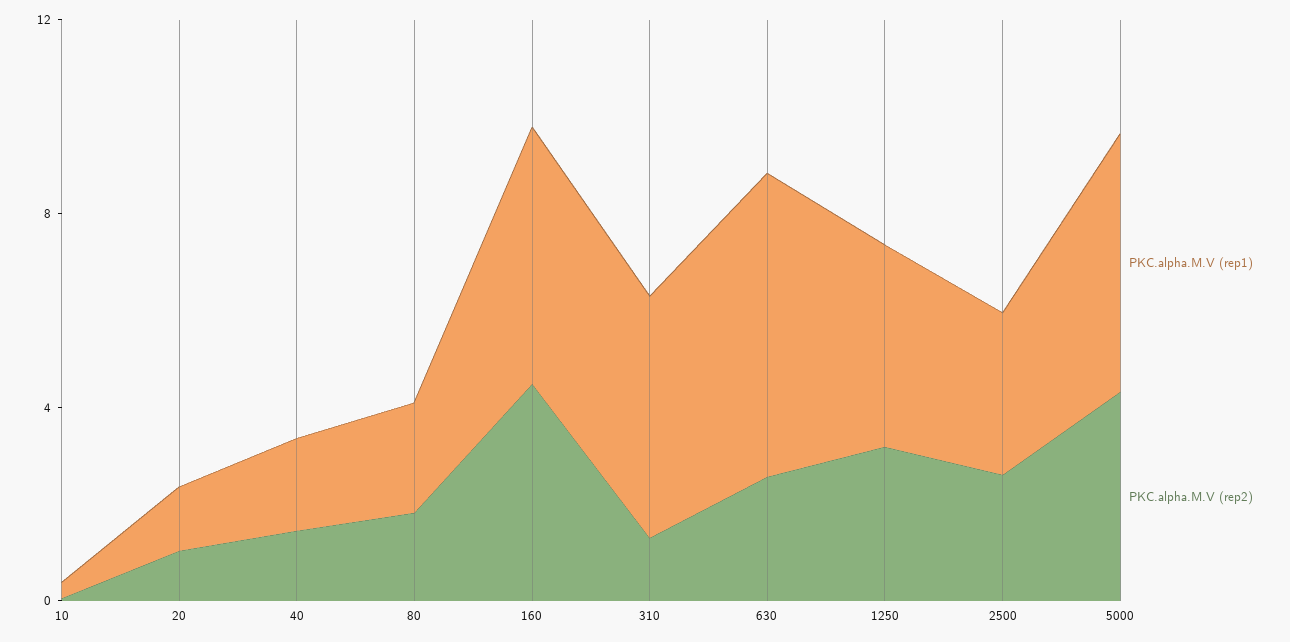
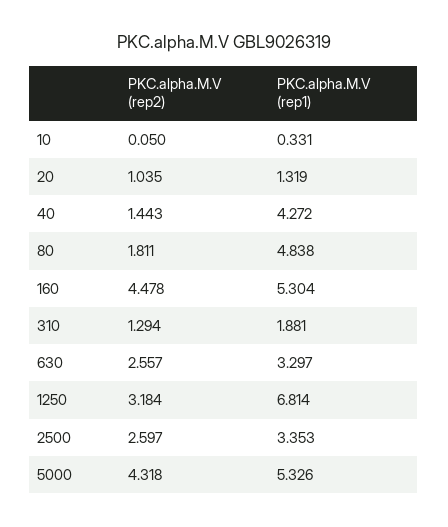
  {
    "PKC.alpha.M.V (rep1)": {
      "10": 0.331,
      "20": 1.319,
-     "40": 2,
+     "40": 4.272,
-     "80": 2,
+     "80": 4.838,
      "160": 5.304,
-     "310": 5,
+     "310": 1.881,
-     "630": 6,
+     "630": 3.297,
-     "1250": 4,
+     "1250": 6.814,
      "2500": 3.353,
      "5000": 5.326
    },
    "PKC.alpha.M.V (rep2)": {
      "10": 0.05,
      "20": 1.035,
      "40": 1.443,
      "80": 1.811,
      "160": 4.478,
      "310": 1.294,
      "630": 2.557,
      "1250": 3.184,
      "2500": 2.597,
      "5000": 4.318
    }
  }

